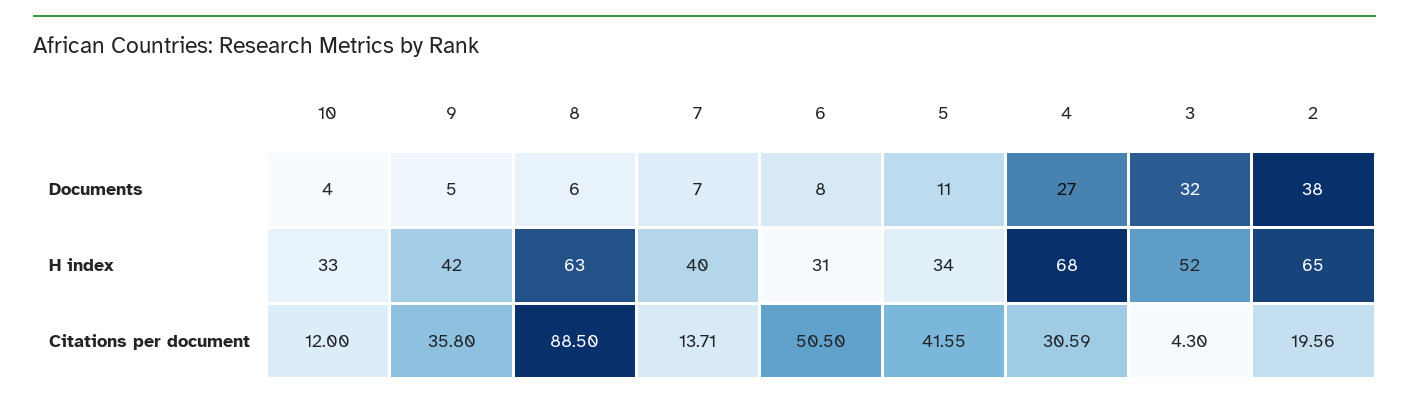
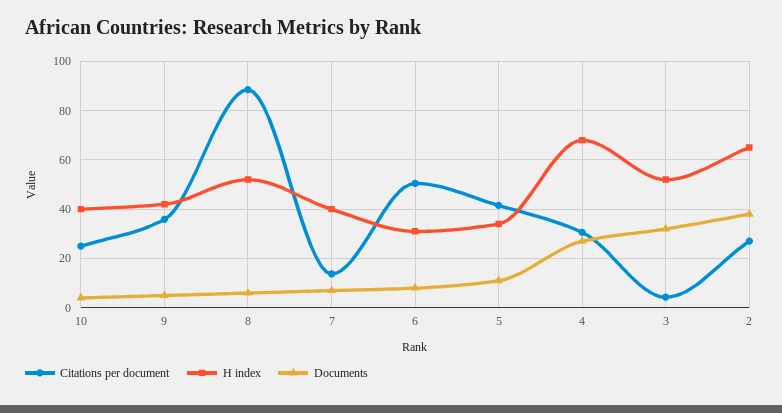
  {
    "Documents": {
      "10": 4,
      "9": 5,
      "8": 6,
      "7": 7,
      "6": 8,
      "5": 11,
      "4": 27,
      "3": 32,
      "2": 38
    },
    "H index": {
-     "10": 33,
+     "10": 40,
      "9": 42,
-     "8": 63,
+     "8": 52.5,
      "7": 40,
      "6": 31,
      "5": 34,
      "4": 68,
      "3": 52,
      "2": 65
    },
    "Citations per document": {
-     "10": 12,
+     "10": 25,
      "9": 35.8,
      "8": 88.5,
      "7": 13.71,
      "6": 50.5,
      "5": 41.55,
      "4": 30.59,
      "3": 4.3,
-     "2": 19.56
+     "2": 27.5
    }
  }

